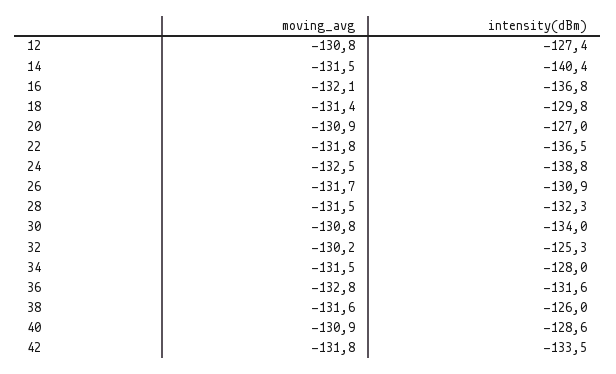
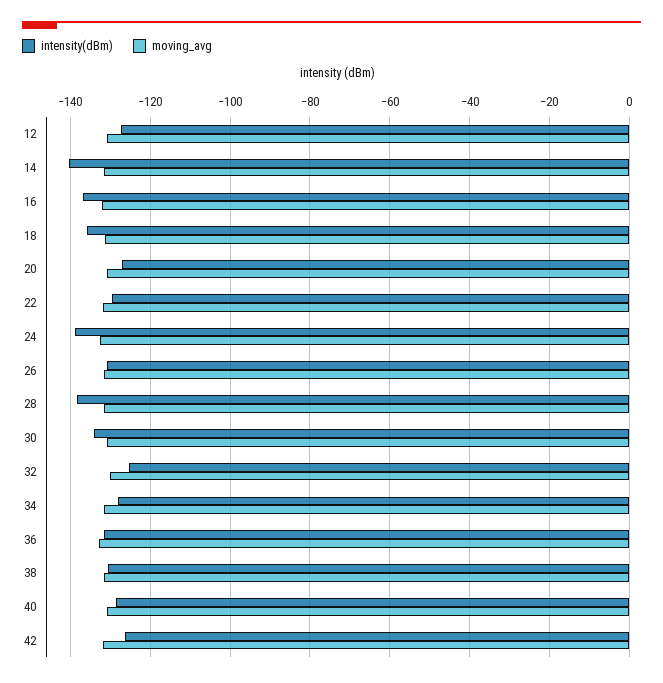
  {
    "moving_avg": {
      "12": -130.8,
      "14": -131.5,
      "16": -132.1,
      "18": -131.4,
      "20": -130.9,
      "22": -131.8,
      "24": -132.5,
      "26": -131.7,
      "28": -131.5,
      "30": -130.8,
      "32": -130.2,
      "34": -131.5,
      "36": -132.8,
      "38": -131.6,
      "40": -130.9,
      "42": -131.8
    },
    "intensity(dBm)": {
      "12": -127.4,
      "14": -140.4,
      "16": -136.8,
-     "18": -129.8,
+     "18": -136,
      "20": -127,
-     "22": -136.5,
+     "22": -130,
      "24": -138.8,
      "26": -130.9,
-     "28": -132.3,
+     "28": -138,
      "30": -134,
      "32": -125.3,
      "34": -128,
      "36": -131.6,
-     "38": -126,
+     "38": -130,
      "40": -128.6,
-     "42": -133.5
+     "42": -126
    }
  }

